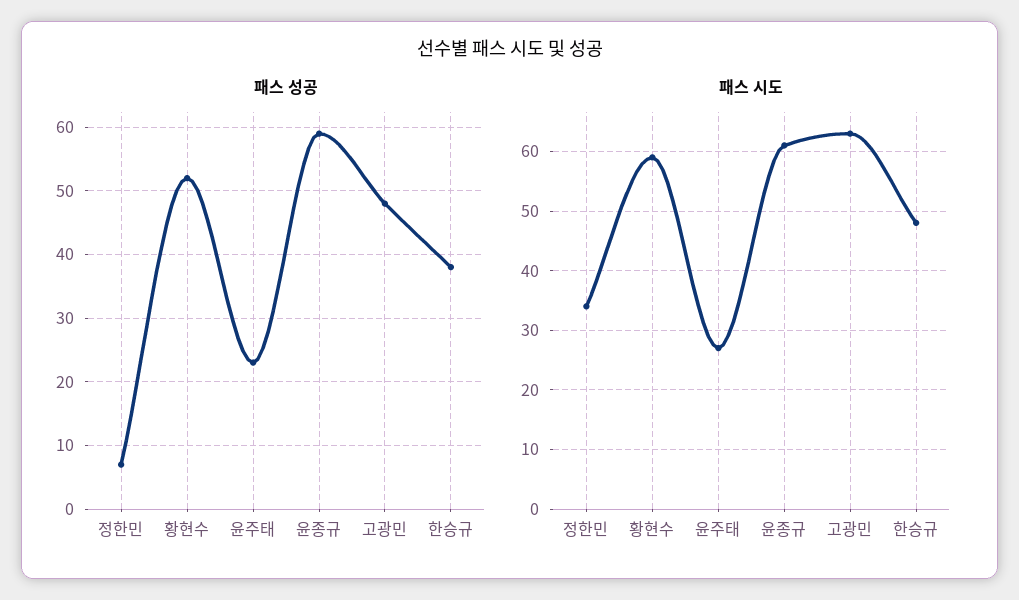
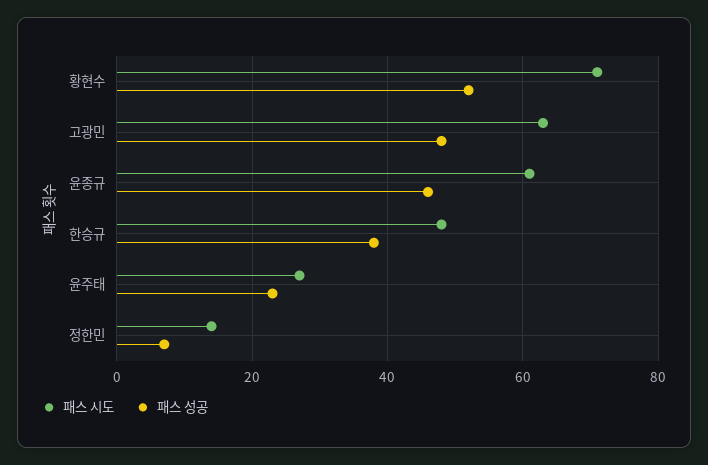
  {
    "패스 성공": {
      "정한민": 7,
      "황현수": 52,
      "윤주태": 23,
-     "윤종규": 59,
+     "윤종규": 45,
      "고광민": 48,
      "한승규": 38
    },
    "패스 시도": {
-     "정한민": 35,
+     "정한민": 15,
-     "황현수": 60,
+     "황현수": 70,
      "윤주태": 25,
      "윤종규": 60,
      "고광민": 65,
      "한승규": 50
    }
  }

